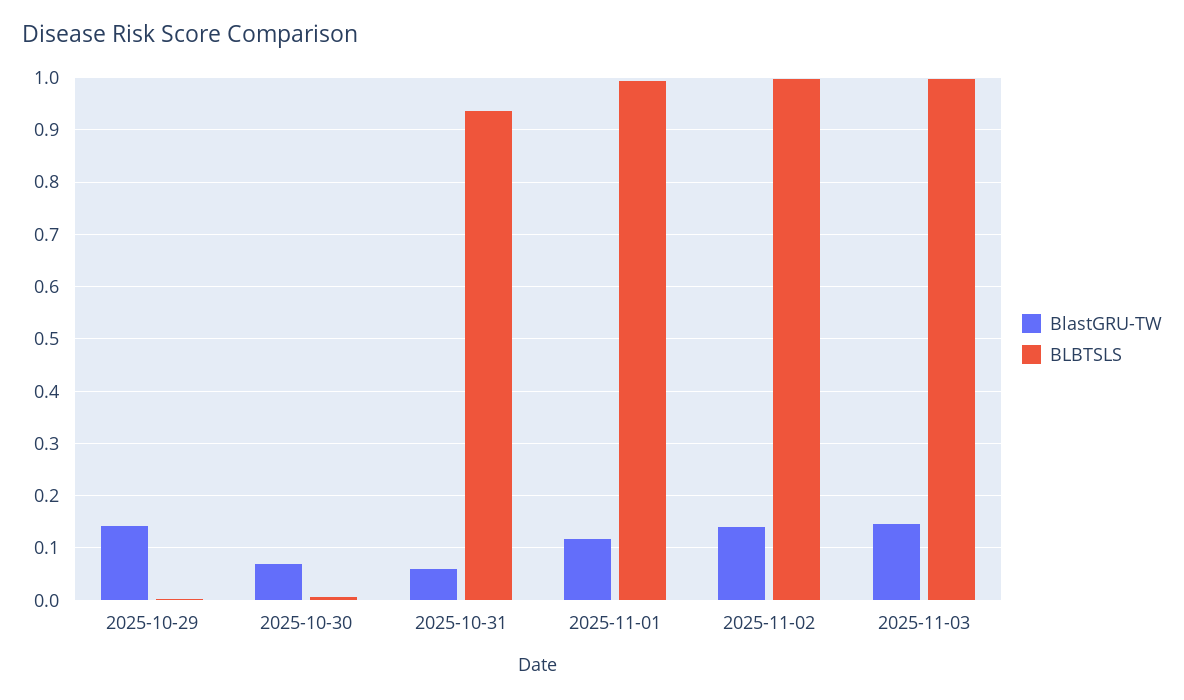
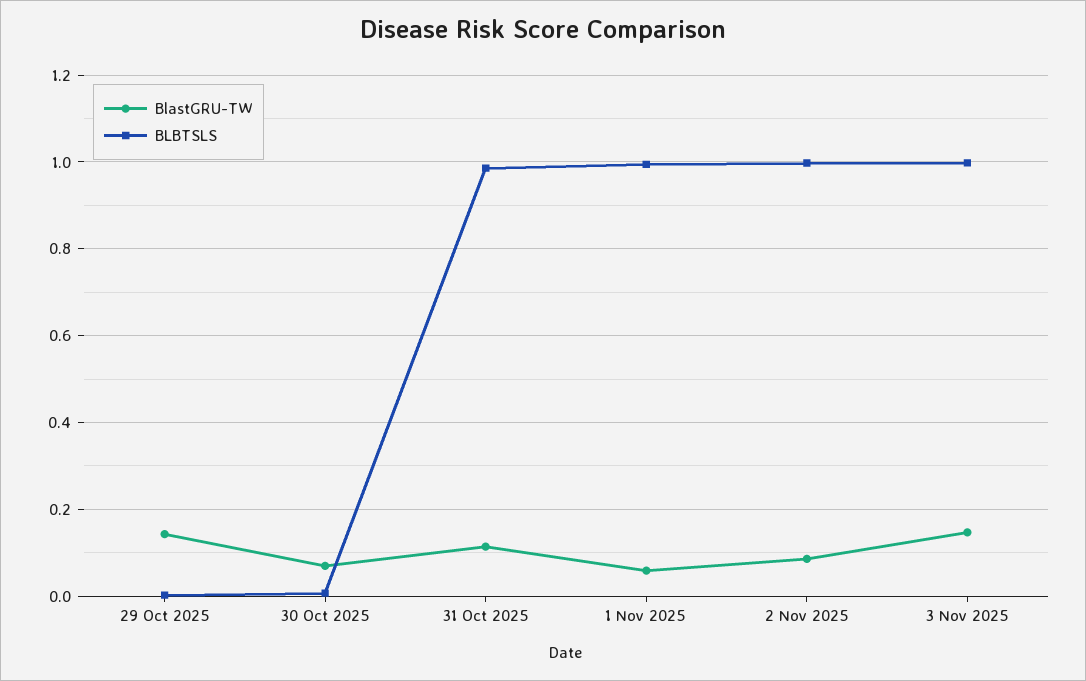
  {
    "BlastGRU-TW": {
      "2025-10-29": 0.14,
      "2025-10-30": 0.06,
-     "2025-10-31": 0.06,
+     "2025-10-31": 0.12,
-     "2025-11-01": 0.12,
+     "2025-11-01": 0.06,
-     "2025-11-02": 0.14,
+     "2025-11-02": 0.08,
      "2025-11-03": 0.14
    },
    "BLBTSLS": {
      "2025-10-29": 0,
      "2025-10-30": 0,
-     "2025-10-31": 0.94,
+     "2025-10-31": 0.98,
      "2025-11-01": 1,
      "2025-11-02": 1,
      "2025-11-03": 1
    }
  }

